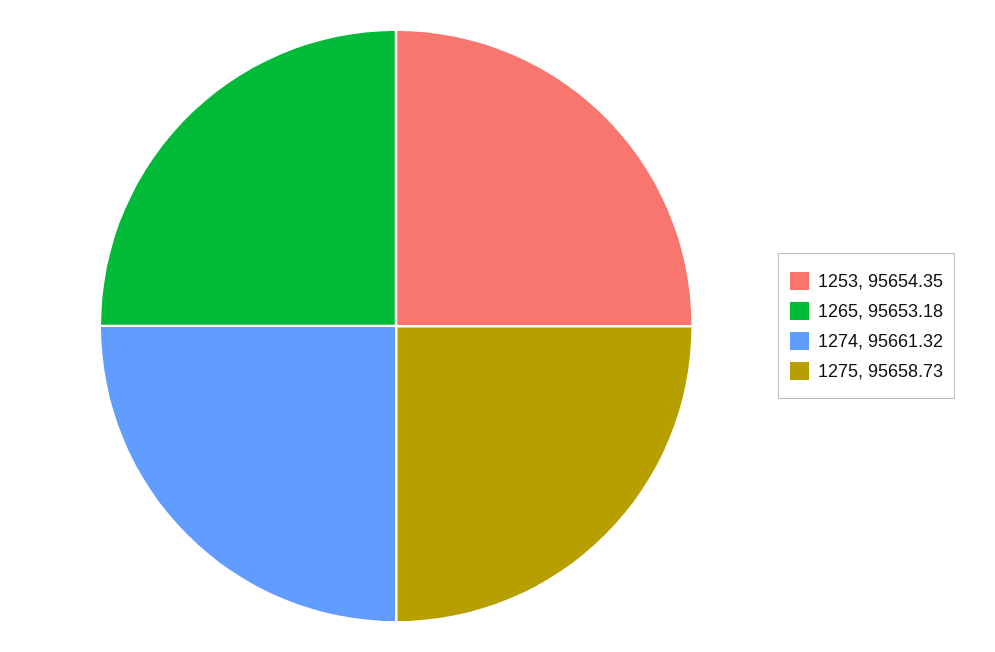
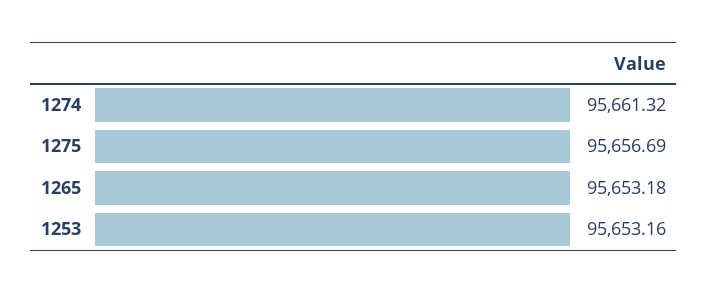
  {
-   "1253": 95654.35,
+   "1253": 95653.16,
    "1265": 95653.18,
    "1274": 95661.32,
-   "1275": 95658.73
+   "1275": 95656.69
  }

